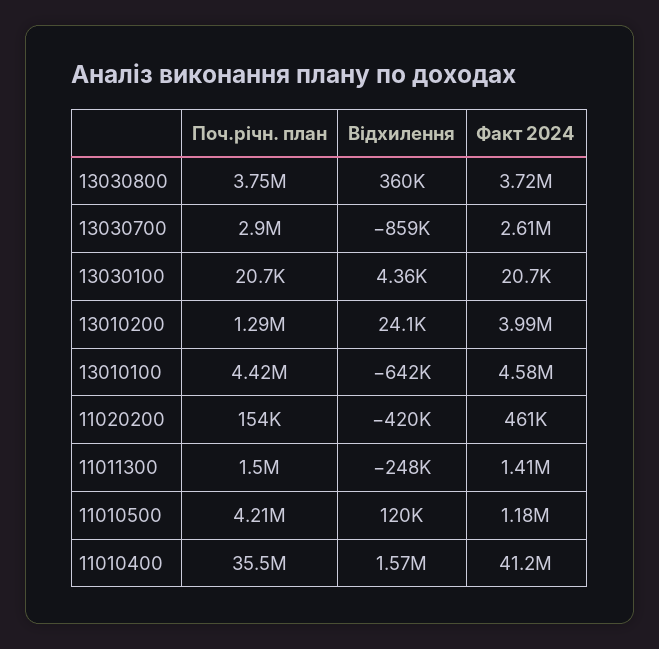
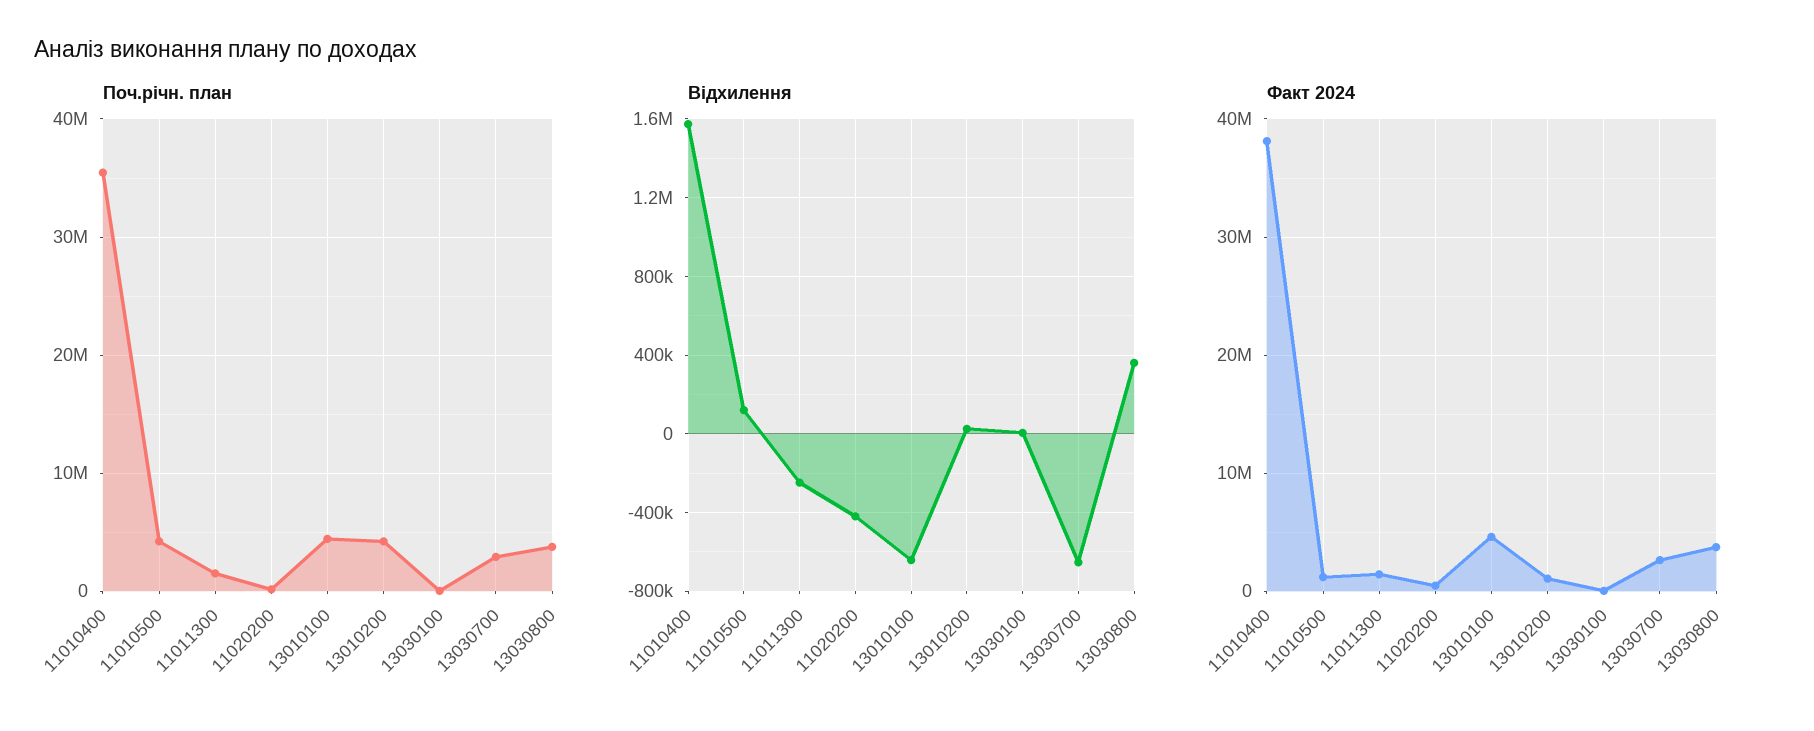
  {
    "Поч.річн. план": {
      "13030800": 3750000,
      "13030700": 2900000,
      "13030100": 20700,
-     "13010200": 1290000,
+     "13010200": 4000000,
      "13010100": 4420000,
      "11020200": 154000,
      "11011300": 1500000,
      "11010500": 4210000,
      "11010400": 35500000
    },
    "Відхилення": {
      "13030800": 360000,
-     "13030700": -859000,
+     "13030700": -650000,
      "13030100": 4360,
      "13010200": 24100,
      "13010100": -642000,
      "11020200": -420000,
      "11011300": -248000,
      "11010500": 120000,
      "11010400": 1570000
    },
    "Факт 2024": {
      "13030800": 3720000,
      "13030700": 2610000,
      "13030100": 20700,
-     "13010200": 3990000,
+     "13010200": 1000000,
      "13010100": 4580000,
      "11020200": 461000,
      "11011300": 1410000,
      "11010500": 1180000,
-     "11010400": 41200000
+     "11010400": 38000000
    }
  }

